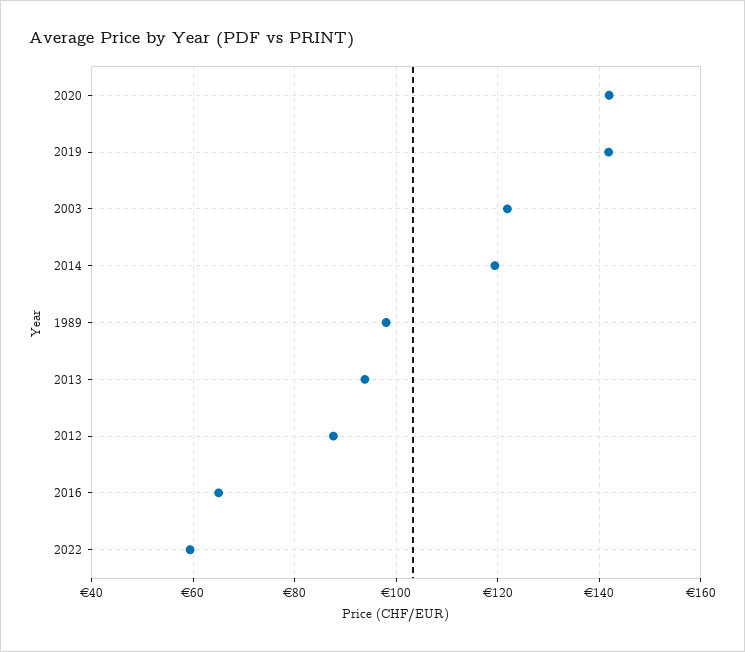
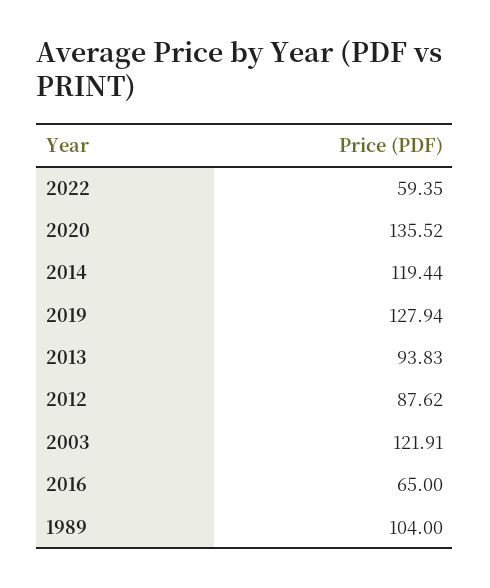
  {
-   "2020": 142,
+   "2020": 135.52,
-   "2019": 142,
+   "2019": 127.94,
    "2003": 121.91,
    "2014": 119.44,
-   "1989": 98,
+   "1989": 104,
    "2013": 93.83,
    "2012": 87.62,
    "2016": 65,
    "2022": 59.35
  }

